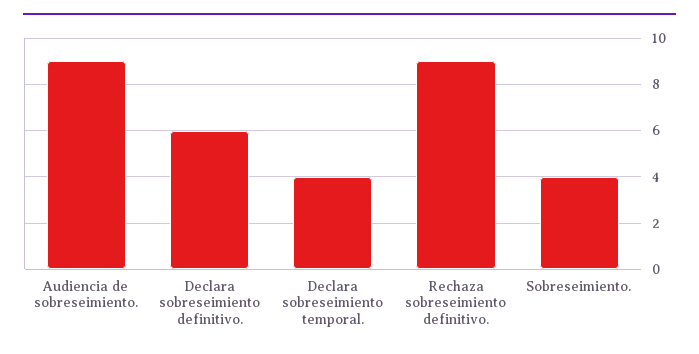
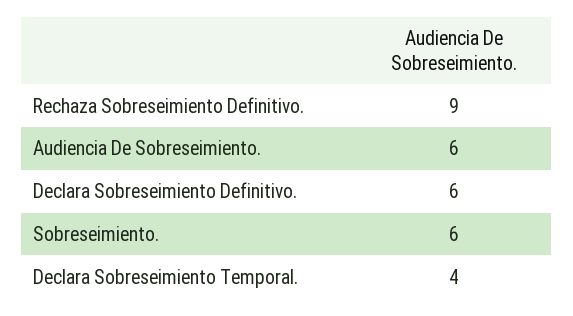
  {
-   "Audiencia de sobreseimiento.": 9,
+   "Audiencia de sobreseimiento.": 6,
    "Declara sobreseimiento definitivo.": 6,
    "Declara sobreseimiento temporal.": 4,
    "Rechaza sobreseimiento definitivo.": 9,
-   "Sobreseimiento.": 4
+   "Sobreseimiento.": 6
  }

